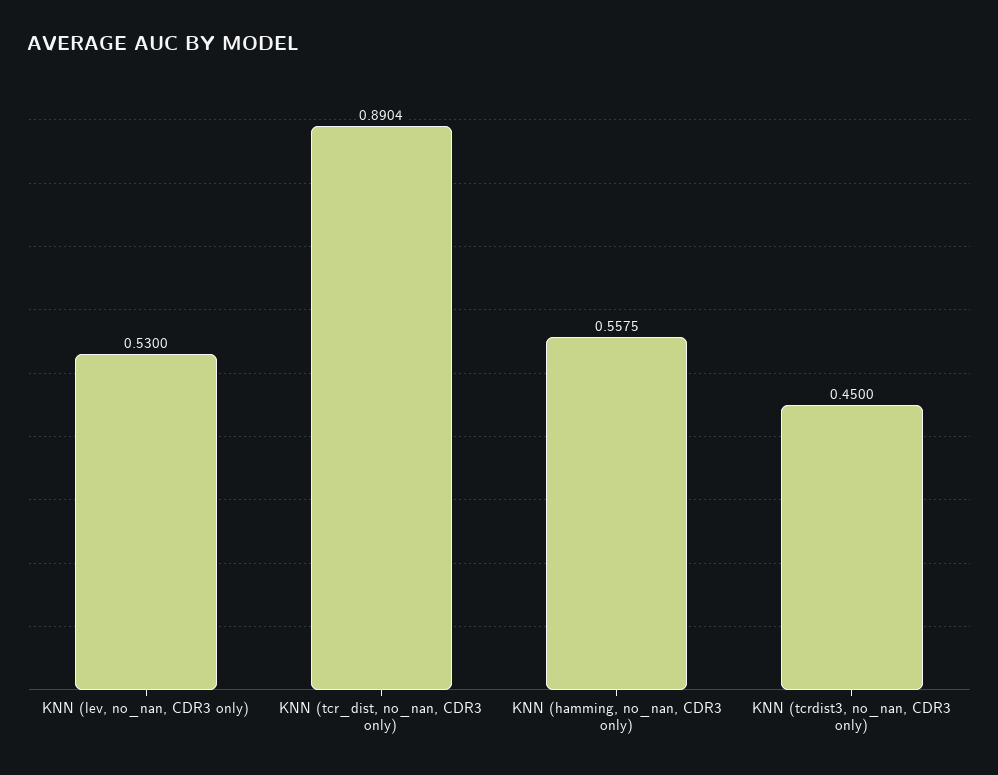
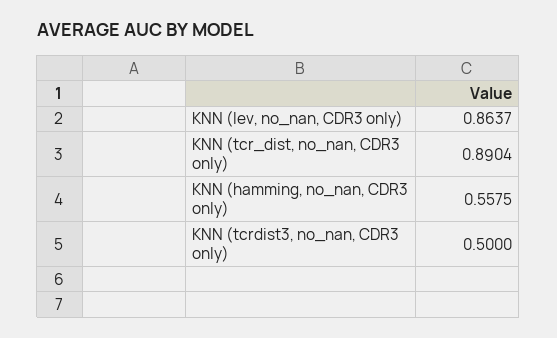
  {
-   "KNN (lev, no_nan, CDR3 only)": 0.53,
+   "KNN (lev, no_nan, CDR3 only)": 0.8637,
    "KNN (tcr_dist, no_nan, CDR3 only)": 0.8904,
    "KNN (hamming, no_nan, CDR3 only)": 0.5575,
-   "KNN (tcrdist3, no_nan, CDR3 only)": 0.45
+   "KNN (tcrdist3, no_nan, CDR3 only)": 0.5
  }

